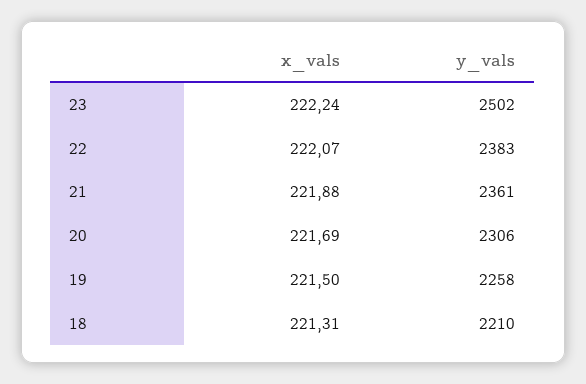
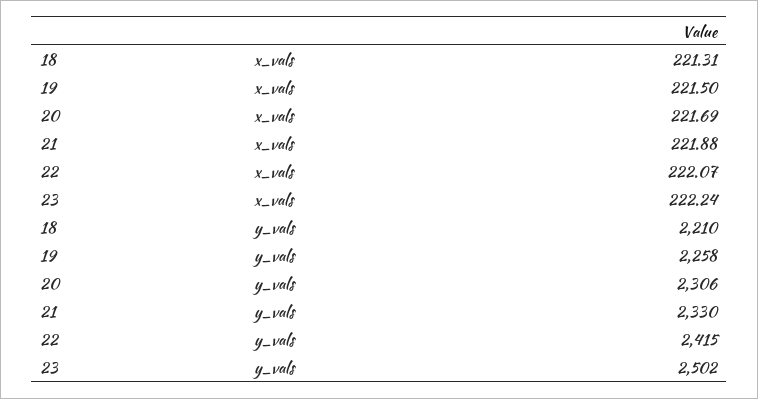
  {
    "x_vals": {
      "23": 222.24,
      "22": 222.07,
      "21": 221.88,
      "20": 221.69,
      "19": 221.5,
      "18": 221.31
    },
    "y_vals": {
      "23": 2502,
-     "22": 2383,
+     "22": 2415,
-     "21": 2361,
+     "21": 2330,
      "20": 2306,
      "19": 2258,
      "18": 2210
    }
  }

